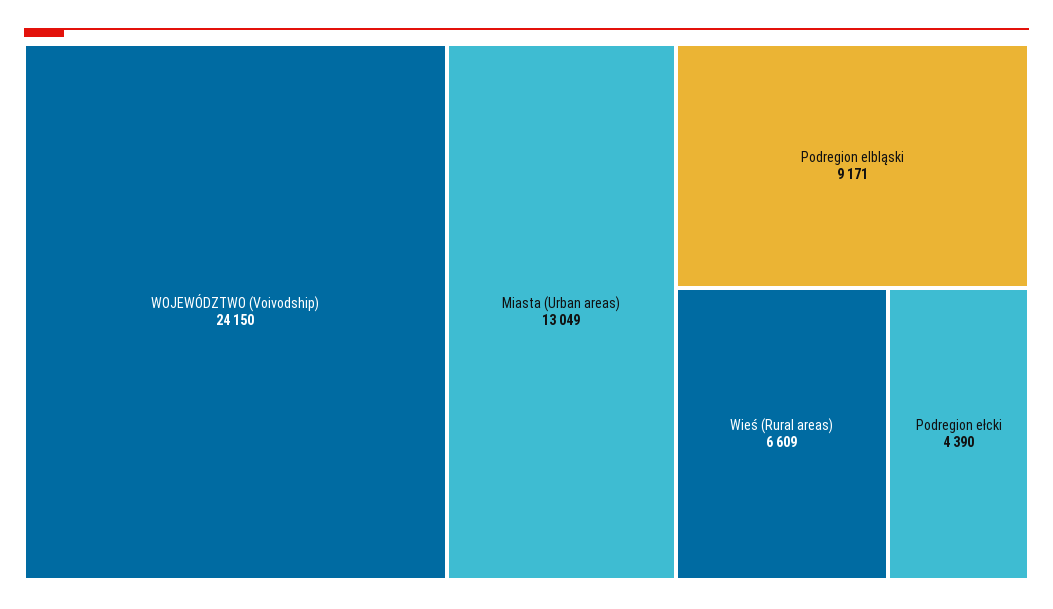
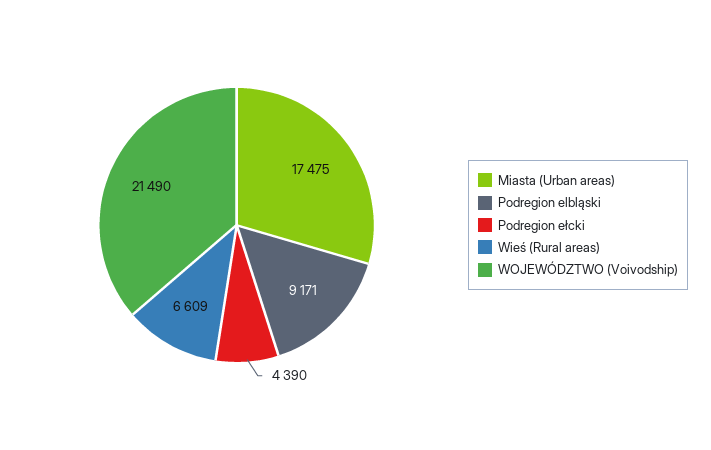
  {
-   "WOJEWÓDZTWO (Voivodship)": 24150,
+   "WOJEWÓDZTWO (Voivodship)": 21490,
-   "Miasta (Urban areas)": 13049,
+   "Miasta (Urban areas)": 17475,
    "Podregion elbląski": 9171,
    "Wieś (Rural areas)": 6609,
    "Podregion ełcki": 4390
  }

